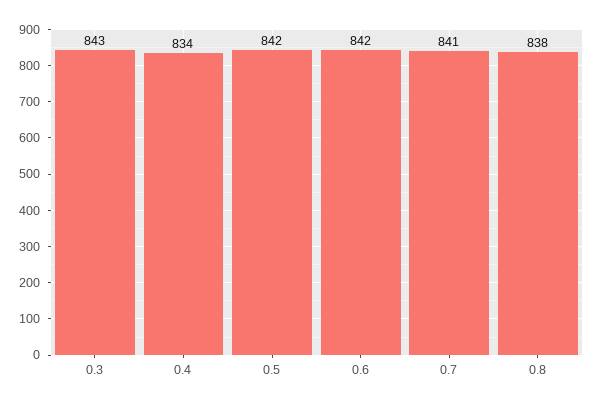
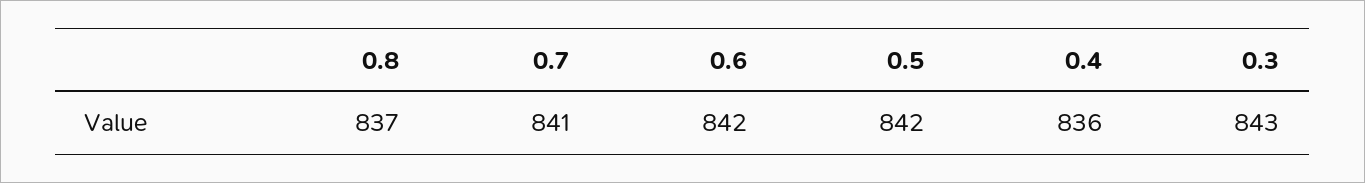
  {
    "0.3": 843,
-   "0.4": 834,
+   "0.4": 836,
    "0.5": 842,
    "0.6": 842,
    "0.7": 841,
-   "0.8": 838
+   "0.8": 837
  }

